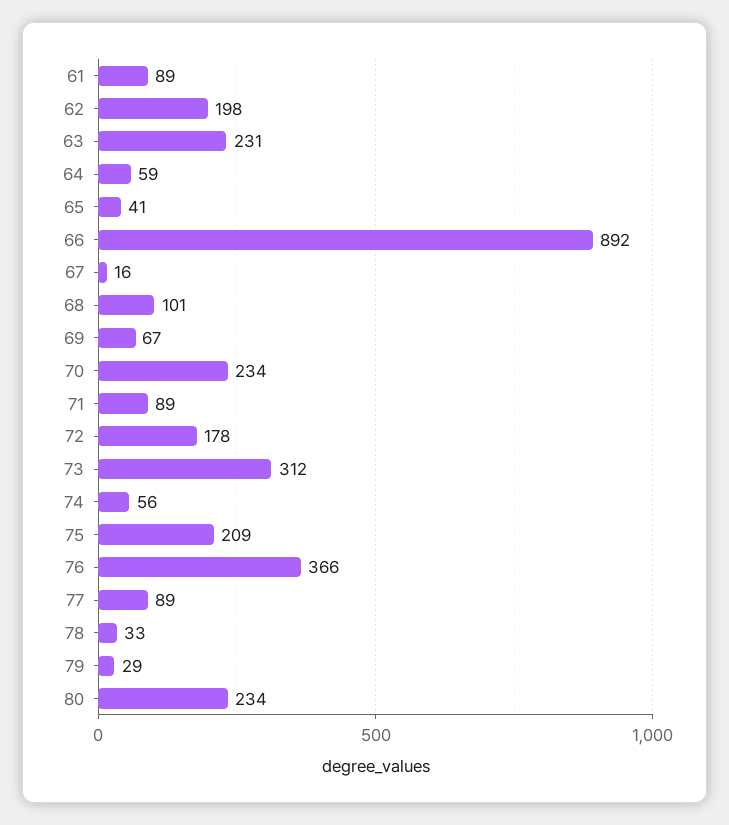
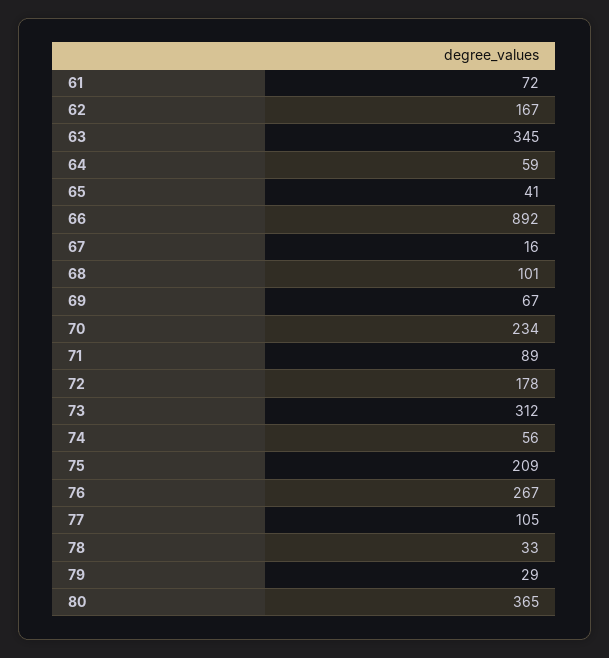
  {
-   "61": 89,
+   "61": 72,
-   "62": 198,
+   "62": 167,
-   "63": 231,
+   "63": 345,
    "64": 59,
    "65": 41,
    "66": 892,
    "67": 16,
    "68": 101,
    "69": 67,
    "70": 234,
    "71": 89,
    "72": 178,
    "73": 312,
    "74": 56,
    "75": 209,
-   "76": 366,
+   "76": 267,
-   "77": 89,
+   "77": 105,
    "78": 33,
    "79": 29,
-   "80": 234
+   "80": 365
  }

